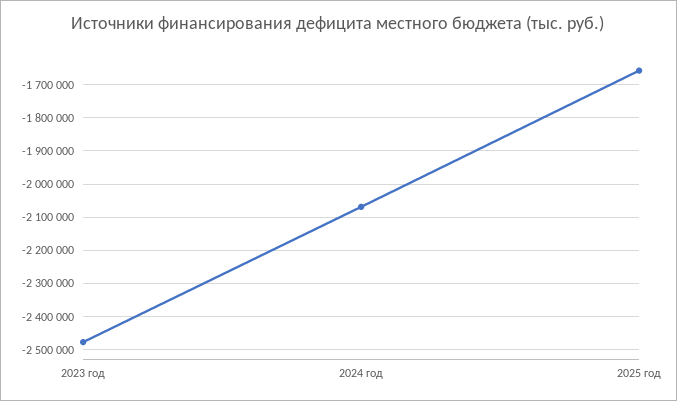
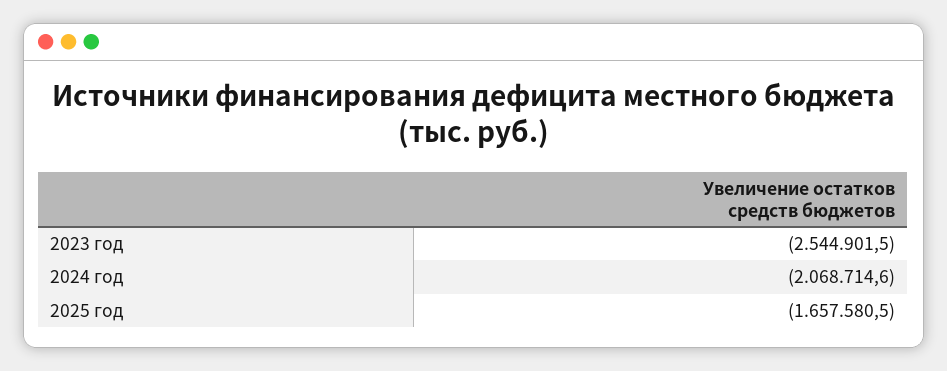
  {
-   "2023 год": -2480000,
+   "2023 год": -2544901.5,
    "2024 год": -2068714.6,
    "2025 год": -1657580.5
  }

